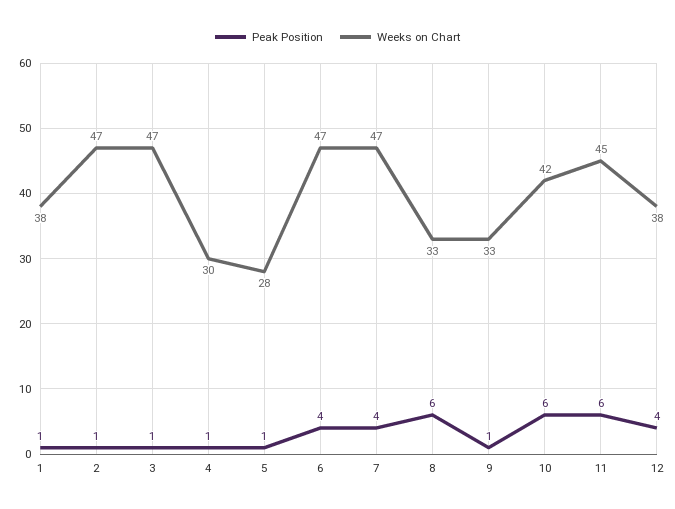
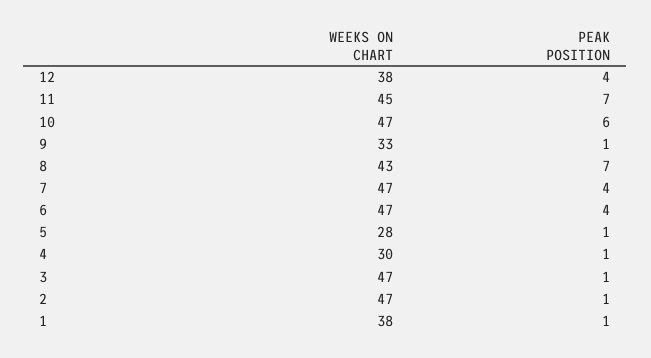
  {
    "Peak Position": {
      "1": 1,
      "2": 1,
      "3": 1,
      "4": 1,
      "5": 1,
      "6": 4,
      "7": 4,
-     "8": 6,
+     "8": 7,
      "9": 1,
      "10": 6,
-     "11": 6,
+     "11": 7,
      "12": 4
    },
    "Weeks on Chart": {
      "1": 38,
      "2": 47,
      "3": 47,
      "4": 30,
      "5": 28,
      "6": 47,
      "7": 47,
-     "8": 33,
+     "8": 43,
      "9": 33,
-     "10": 42,
+     "10": 47,
      "11": 45,
      "12": 38
    }
  }

